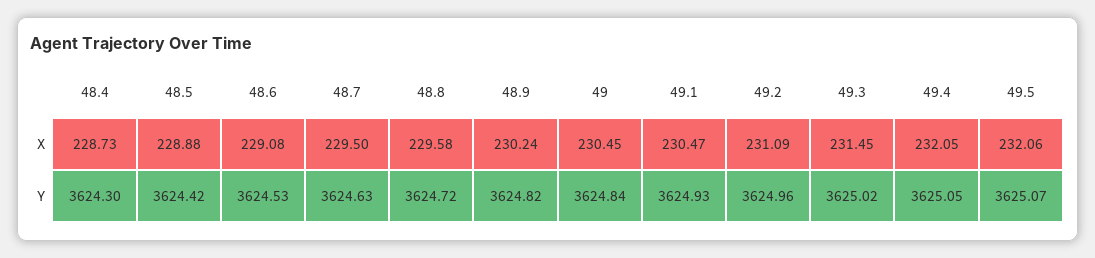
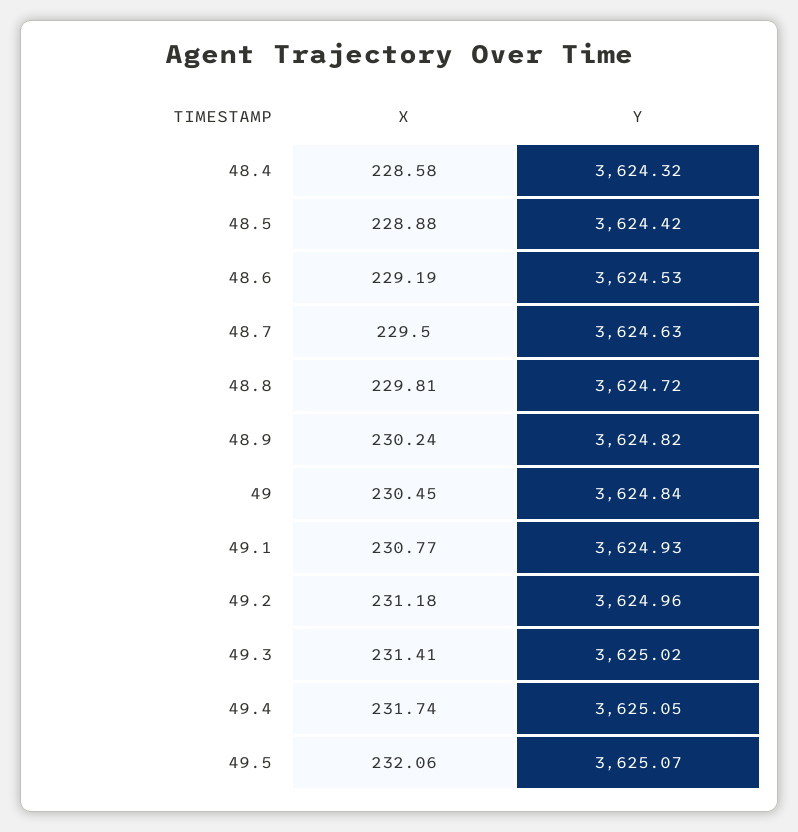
  {
    "48.4": {
-     "X": 228.73,
+     "X": 228.58,
-     "Y": 3624.3
+     "Y": 3624.32
    },
    "48.5": {
      "X": 228.88,
      "Y": 3624.42
    },
    "48.6": {
-     "X": 229.08,
+     "X": 229.19,
      "Y": 3624.53
    },
    "48.7": {
      "X": 229.5,
      "Y": 3624.63
    },
    "48.8": {
-     "X": 229.58,
+     "X": 229.81,
      "Y": 3624.72
    },
    "48.9": {
      "X": 230.24,
      "Y": 3624.82
    },
    "49": {
      "X": 230.45,
      "Y": 3624.84
    },
    "49.1": {
-     "X": 230.47,
+     "X": 230.77,
      "Y": 3624.93
    },
    "49.2": {
-     "X": 231.09,
+     "X": 231.18,
      "Y": 3624.96
    },
    "49.3": {
-     "X": 231.45,
+     "X": 231.41,
      "Y": 3625.02
    },
    "49.4": {
-     "X": 232.05,
+     "X": 231.74,
      "Y": 3625.05
    },
    "49.5": {
      "X": 232.06,
      "Y": 3625.07
    }
  }

